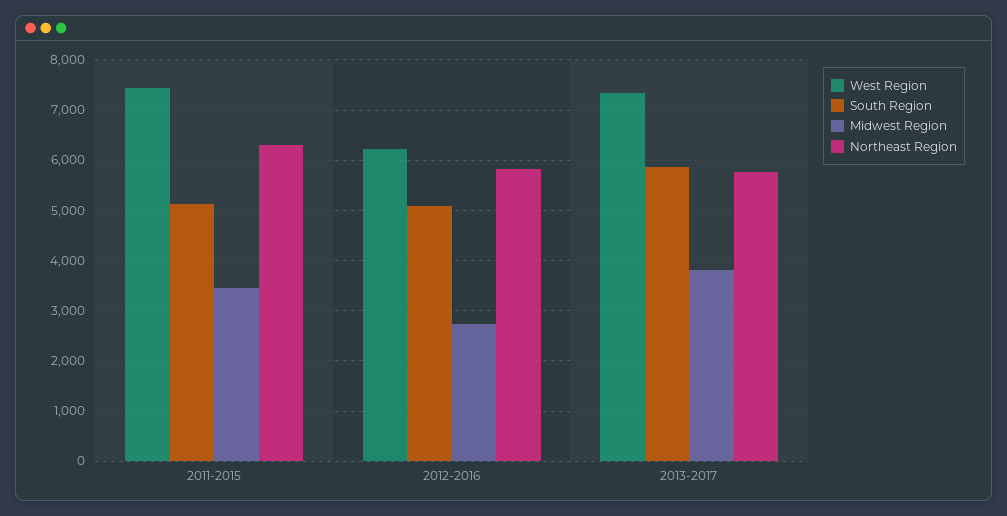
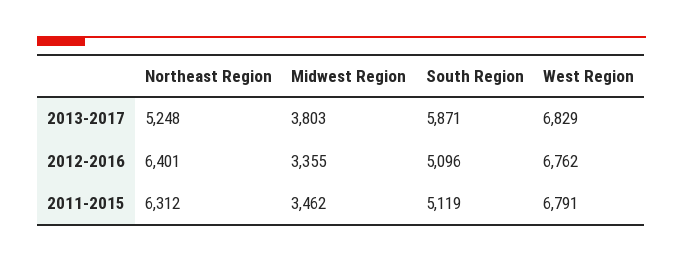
  {
    "West Region": {
-     "2011-2015": 7400,
+     "2011-2015": 6791,
-     "2012-2016": 6200,
+     "2012-2016": 6762,
-     "2013-2017": 7400
+     "2013-2017": 6829
    },
    "South Region": {
      "2011-2015": 5119,
      "2012-2016": 5096,
      "2013-2017": 5871
    },
    "Midwest Region": {
      "2011-2015": 3462,
-     "2012-2016": 2800,
+     "2012-2016": 3355,
      "2013-2017": 3803
    },
    "Northeast Region": {
      "2011-2015": 6312,
-     "2012-2016": 5800,
+     "2012-2016": 6401,
-     "2013-2017": 5800
+     "2013-2017": 5248
    }
  }

